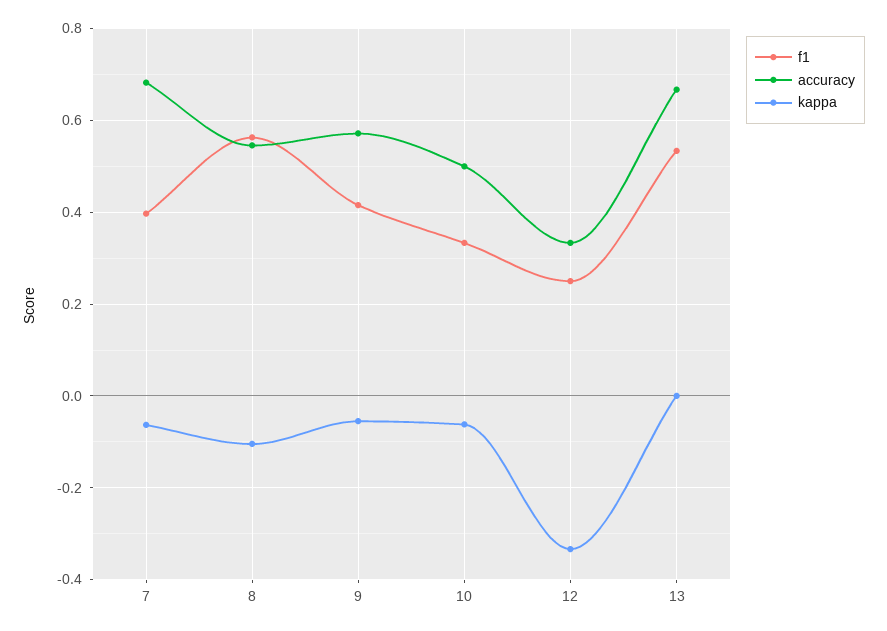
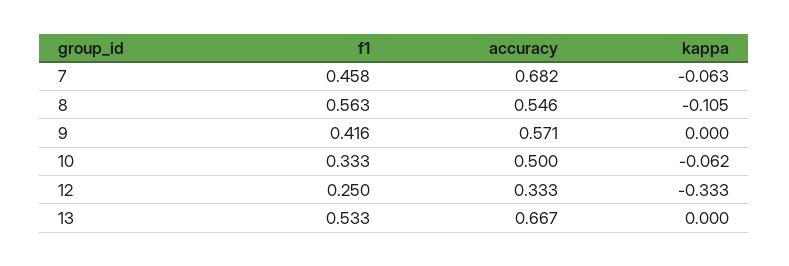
  {
    "f1": {
-     "7": 0.4,
+     "7": 0.458,
      "8": 0.563,
      "9": 0.416,
      "10": 0.333,
      "12": 0.25,
      "13": 0.533
    },
    "accuracy": {
      "7": 0.682,
      "8": 0.546,
      "9": 0.571,
      "10": 0.5,
      "12": 0.333,
      "13": 0.667
    },
    "kappa": {
      "7": -0.063,
      "8": -0.105,
-     "9": -0.06,
+     "9": 0,
      "10": -0.062,
      "12": -0.333,
      "13": 0
    }
  }

